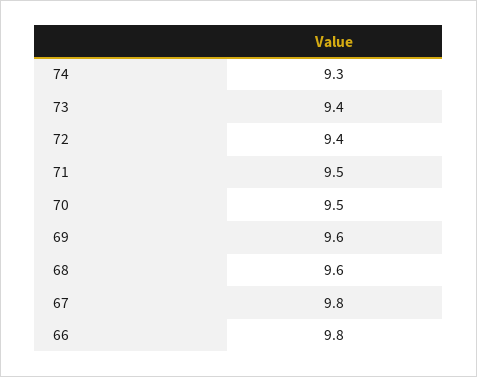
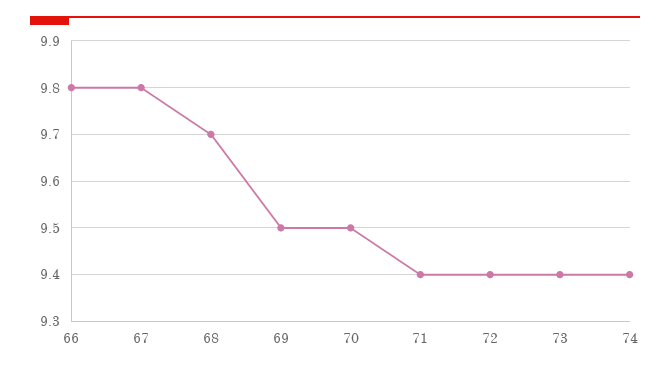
  {
-   "74": 9.3,
+   "74": 9.4,
    "73": 9.4,
    "72": 9.4,
-   "71": 9.5,
+   "71": 9.4,
    "70": 9.5,
-   "69": 9.6,
+   "69": 9.5,
-   "68": 9.6,
+   "68": 9.7,
    "67": 9.8,
    "66": 9.8
  }

